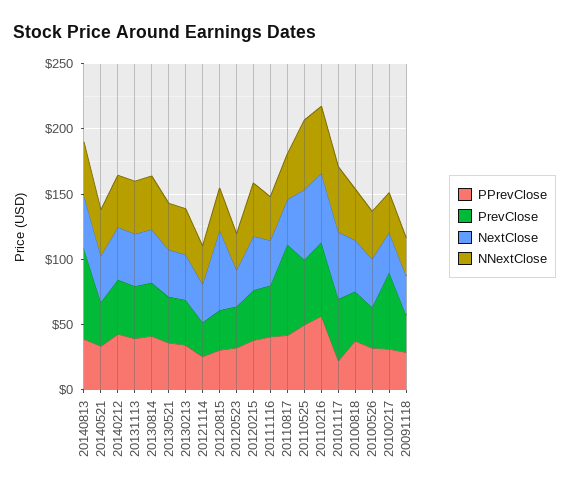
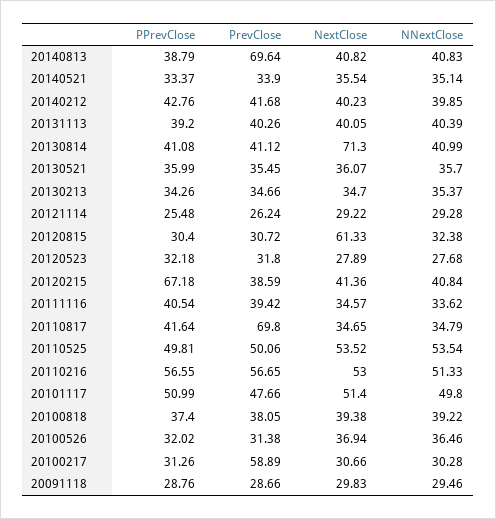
  {
    "PPrevClose": {
      "20140813": 38.79,
      "20140521": 33.37,
      "20140212": 42.76,
      "20131113": 39.2,
      "20130814": 41.08,
      "20130521": 35.99,
      "20130213": 34.26,
      "20121114": 25.48,
      "20120815": 30.4,
      "20120523": 32.18,
-     "20120215": 40,
+     "20120215": 67.18,
      "20111116": 40.54,
      "20110817": 41.64,
      "20110525": 49.81,
      "20110216": 56.55,
-     "20101117": 20,
+     "20101117": 50.99,
      "20100818": 37.4,
      "20100526": 32.02,
      "20100217": 31.26,
      "20091118": 28.76
    },
    "PrevClose": {
      "20140813": 69.64,
      "20140521": 33.9,
      "20140212": 41.68,
      "20131113": 40.26,
      "20130814": 41.12,
      "20130521": 35.45,
      "20130213": 34.66,
      "20121114": 26.24,
      "20120815": 30.72,
      "20120523": 31.8,
      "20120215": 38.59,
      "20111116": 39.42,
      "20110817": 69.8,
      "20110525": 50.06,
      "20110216": 56.65,
      "20101117": 47.66,
      "20100818": 38.05,
      "20100526": 31.38,
      "20100217": 58.89,
      "20091118": 28.66
    },
    "NextClose": {
      "20140813": 40.82,
      "20140521": 35.54,
      "20140212": 40.23,
      "20131113": 40.05,
-     "20130814": 40,
+     "20130814": 71.3,
      "20130521": 36.07,
      "20130213": 34.7,
      "20121114": 29.22,
      "20120815": 61.33,
      "20120523": 27.89,
      "20120215": 41.36,
      "20111116": 34.57,
      "20110817": 34.65,
      "20110525": 53.52,
      "20110216": 53,
      "20101117": 51.4,
      "20100818": 39.38,
      "20100526": 36.94,
      "20100217": 30.66,
      "20091118": 29.83
    },
    "NNextClose": {
      "20140813": 40.83,
      "20140521": 35.14,
      "20140212": 39.85,
      "20131113": 40.39,
      "20130814": 40.99,
      "20130521": 35.7,
      "20130213": 35.37,
      "20121114": 29.28,
      "20120815": 32.38,
      "20120523": 27.68,
      "20120215": 40.84,
      "20111116": 33.62,
      "20110817": 34.79,
      "20110525": 53.54,
      "20110216": 51.33,
      "20101117": 49.8,
      "20100818": 39.22,
      "20100526": 36.46,
      "20100217": 30.28,
      "20091118": 29.46
    }
  }

